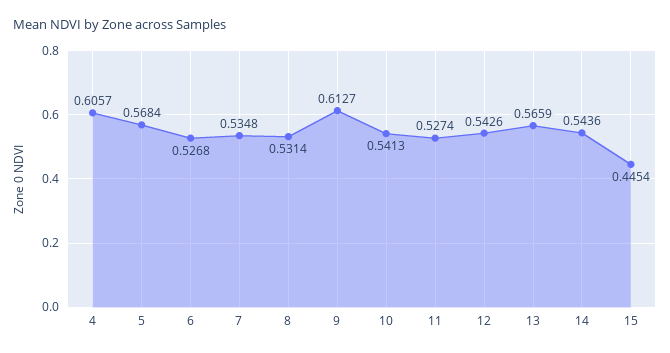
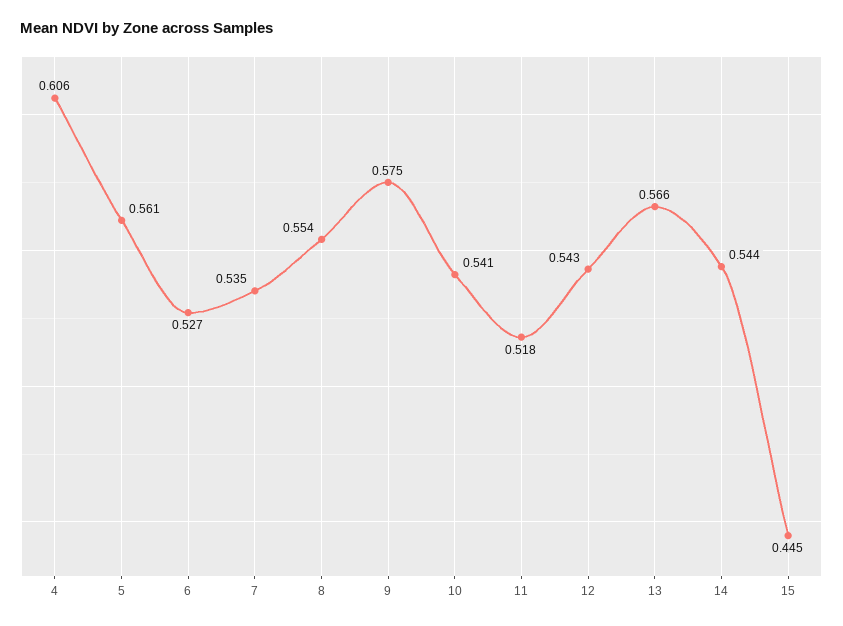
  {
    "4": 0.6057,
-   "5": 0.5684,
+   "5": 0.561,
    "6": 0.5268,
    "7": 0.5348,
-   "8": 0.5314,
+   "8": 0.554,
-   "9": 0.6127,
+   "9": 0.575,
    "10": 0.5413,
-   "11": 0.5274,
+   "11": 0.518,
    "12": 0.5426,
    "13": 0.5659,
    "14": 0.5436,
    "15": 0.4454
  }

